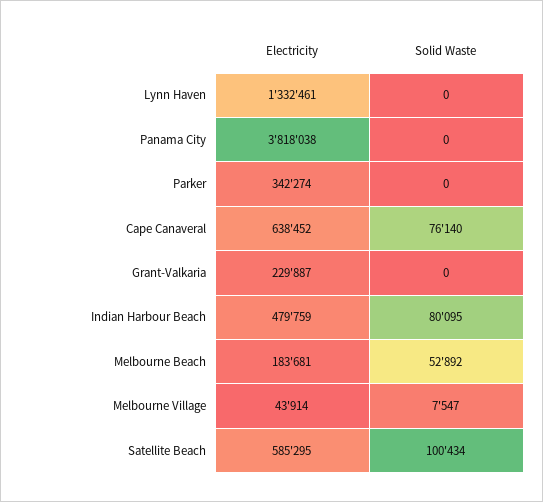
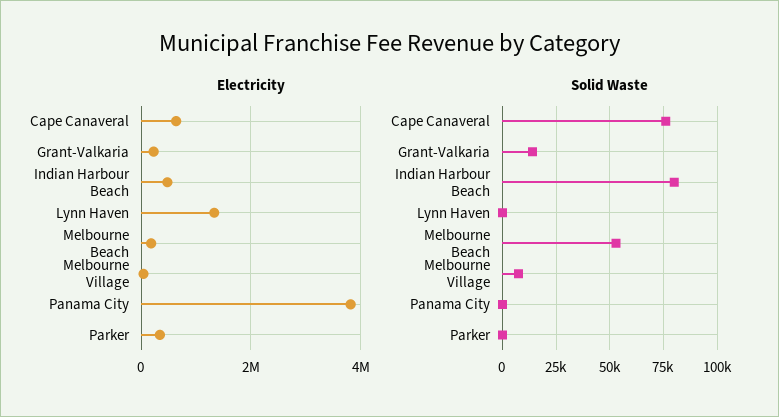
  {
    "Electricity": {
      "Lynn Haven": 1332461,
      "Panama City": 3818038,
      "Parker": 342274,
      "Cape Canaveral": 638452,
      "Grant-Valkaria": 229887,
      "Indian Harbour Beach": 479759,
      "Melbourne Beach": 183681,
-     "Melbourne Village": 43914,
+     "Melbourne Village": 43914
-     "Satellite Beach": 585295
    },
    "Solid Waste": {
      "Lynn Haven": 0,
      "Panama City": 0,
      "Parker": 0,
      "Cape Canaveral": 76140,
-     "Grant-Valkaria": 0,
+     "Grant-Valkaria": 15000,
      "Indian Harbour Beach": 80095,
      "Melbourne Beach": 52892,
-     "Melbourne Village": 7547,
+     "Melbourne Village": 7547
-     "Satellite Beach": 100434
    }
  }

